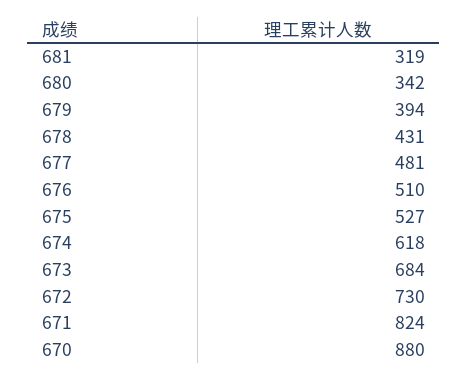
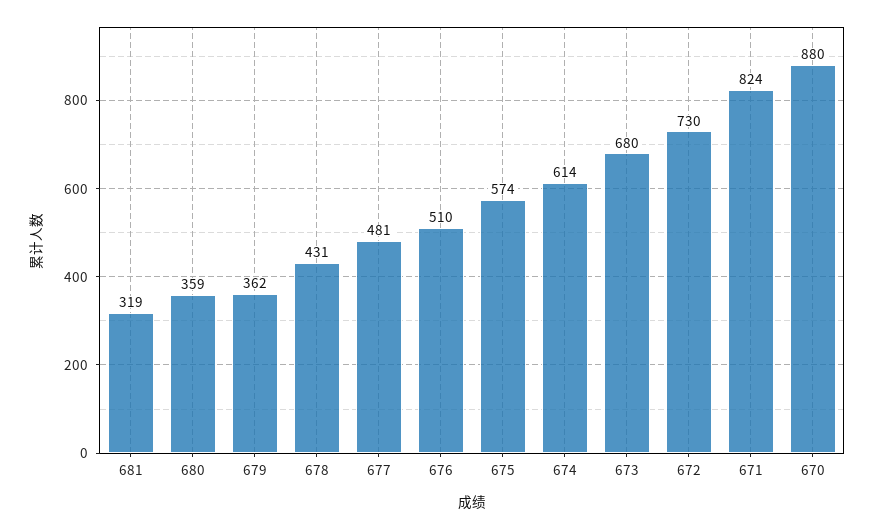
  {
    "681": 319,
-   "680": 342,
+   "680": 359,
-   "679": 394,
+   "679": 362,
    "678": 431,
    "677": 481,
    "676": 510,
-   "675": 527,
+   "675": 574,
-   "674": 618,
+   "674": 614,
-   "673": 684,
+   "673": 680,
    "672": 730,
    "671": 824,
    "670": 880
  }

